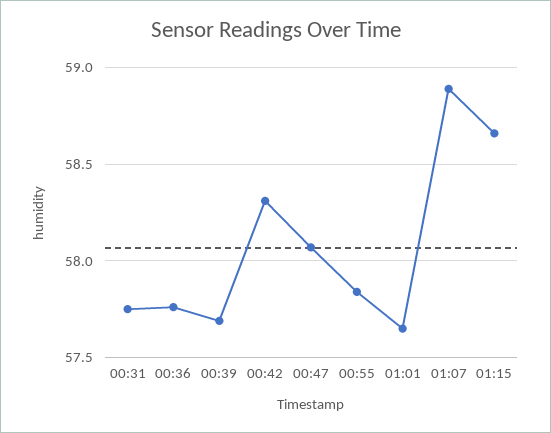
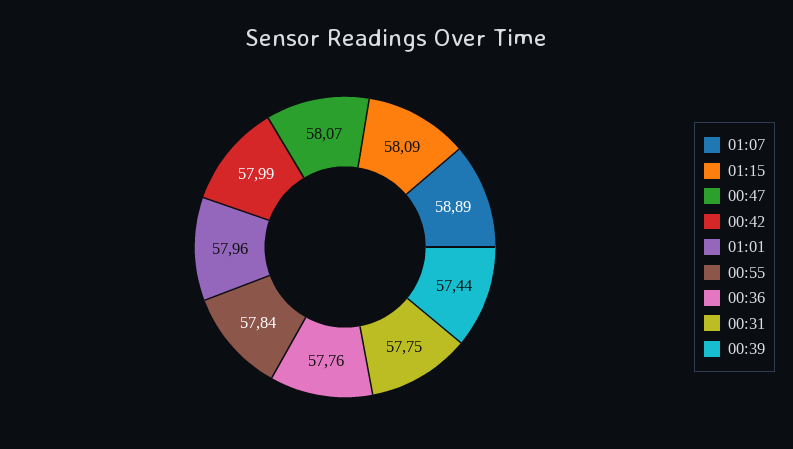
  {
    "00:31": 57.75,
    "00:36": 57.76,
-   "00:39": 57.7,
+   "00:39": 57.44,
-   "00:42": 58.3,
+   "00:42": 57.99,
    "00:47": 58.07,
    "00:55": 57.84,
-   "01:01": 57.65,
+   "01:01": 57.96,
    "01:07": 58.89,
-   "01:15": 58.65
+   "01:15": 58.09
  }

